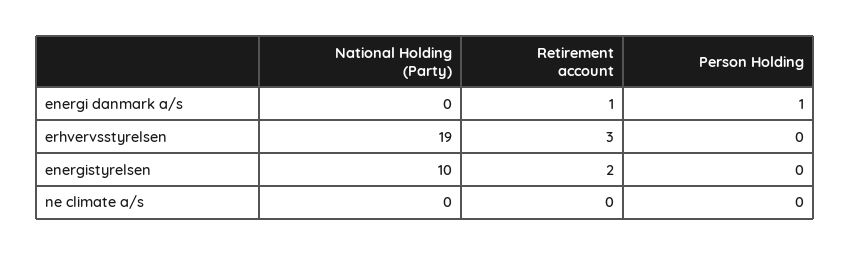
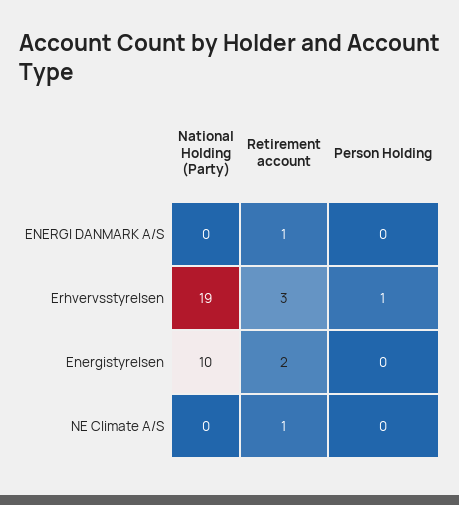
  {
    "National Holding (Party)": {
      "energi danmark a/s": 0,
      "erhvervsstyrelsen": 19,
      "energistyrelsen": 10,
      "ne climate a/s": 0
    },
    "Retirement account": {
      "energi danmark a/s": 1,
      "erhvervsstyrelsen": 3,
      "energistyrelsen": 2,
-     "ne climate a/s": 0
+     "ne climate a/s": 1
    },
    "Person Holding": {
-     "energi danmark a/s": 1,
+     "energi danmark a/s": 0,
-     "erhvervsstyrelsen": 0,
+     "erhvervsstyrelsen": 1,
      "energistyrelsen": 0,
      "ne climate a/s": 0
    }
  }

